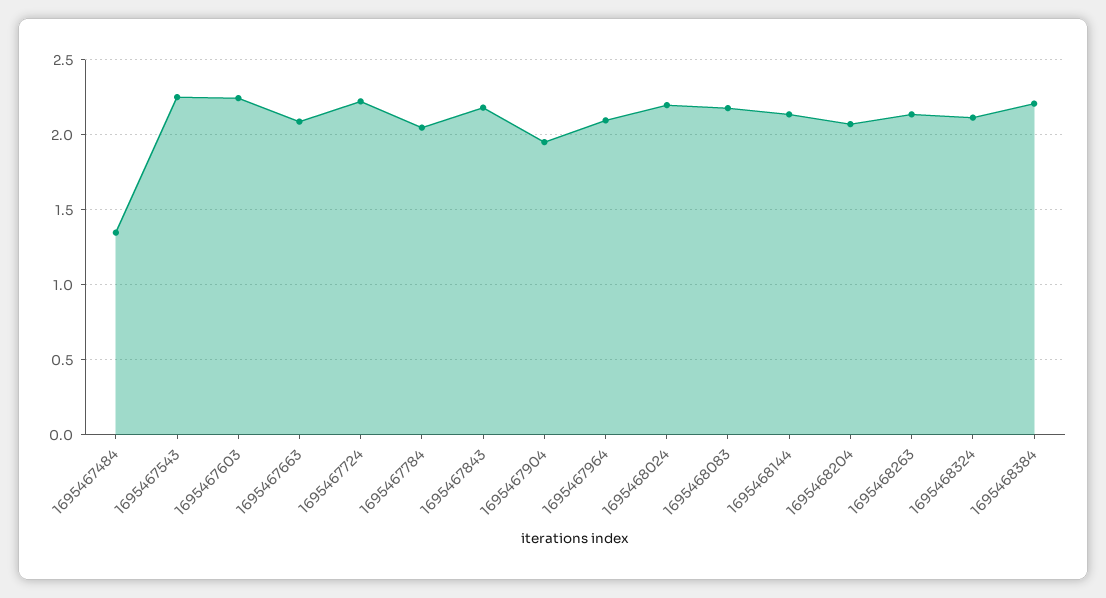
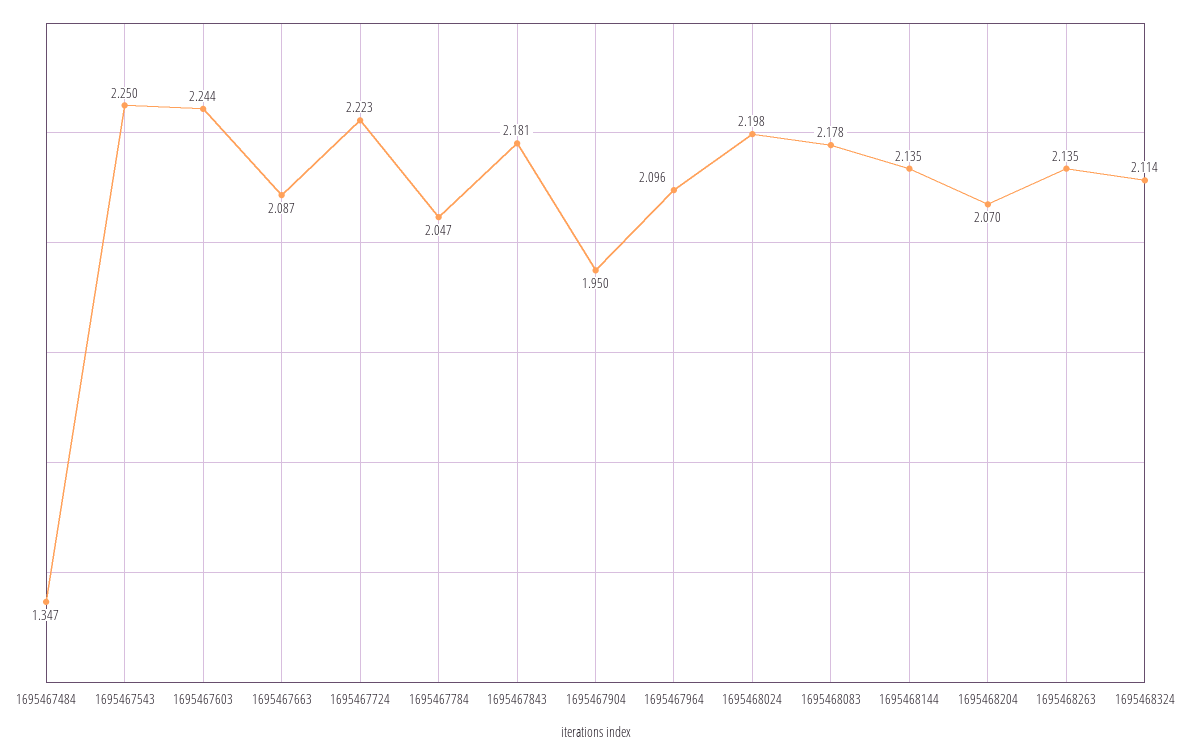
  {
    "1695467484": 1.347,
    "1695467543": 2.25,
    "1695467603": 2.244,
    "1695467663": 2.087,
    "1695467724": 2.223,
    "1695467784": 2.047,
    "1695467843": 2.181,
    "1695467904": 1.95,
    "1695467964": 2.096,
    "1695468024": 2.198,
    "1695468083": 2.178,
    "1695468144": 2.135,
    "1695468204": 2.07,
    "1695468263": 2.135,
-   "1695468324": 2.114,
+   "1695468324": 2.114
-   "1695468384": 2.2
  }

